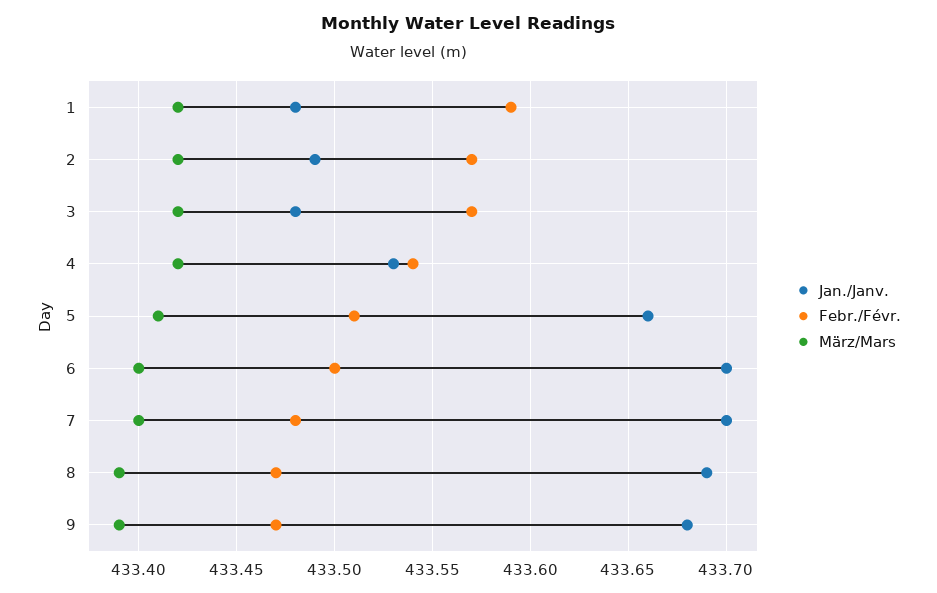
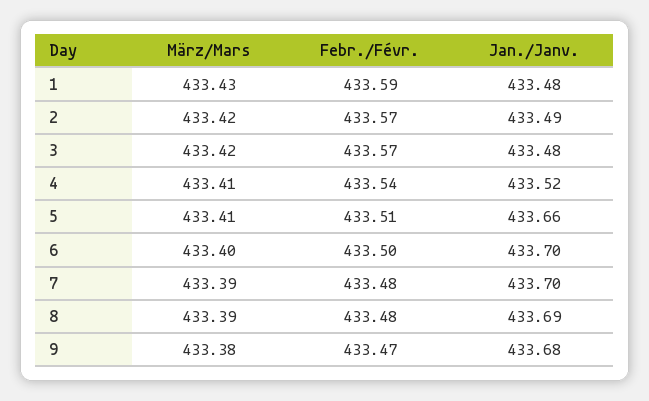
  {
    "Jan./Janv.": {
      "1": 433.48,
      "2": 433.49,
      "3": 433.48,
-     "4": 433.53,
+     "4": 433.52,
      "5": 433.66,
      "6": 433.7,
      "7": 433.7,
      "8": 433.69,
      "9": 433.68
    },
    "Febr./Févr.": {
      "1": 433.59,
      "2": 433.57,
      "3": 433.57,
      "4": 433.54,
      "5": 433.51,
      "6": 433.5,
      "7": 433.48,
-     "8": 433.47,
+     "8": 433.48,
      "9": 433.47
    },
    "März/Mars": {
-     "1": 433.42,
+     "1": 433.43,
      "2": 433.42,
      "3": 433.42,
-     "4": 433.42,
+     "4": 433.41,
      "5": 433.41,
      "6": 433.4,
-     "7": 433.4,
+     "7": 433.39,
      "8": 433.39,
-     "9": 433.39
+     "9": 433.38
    }
  }

